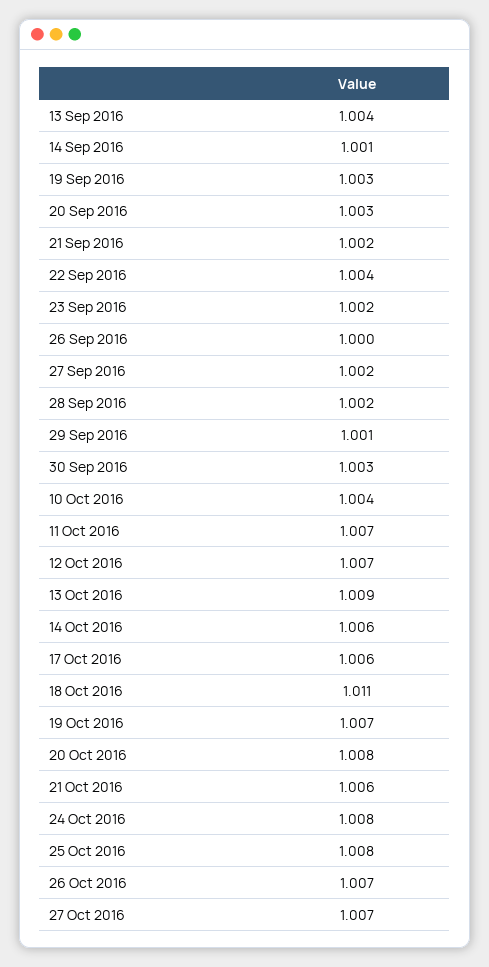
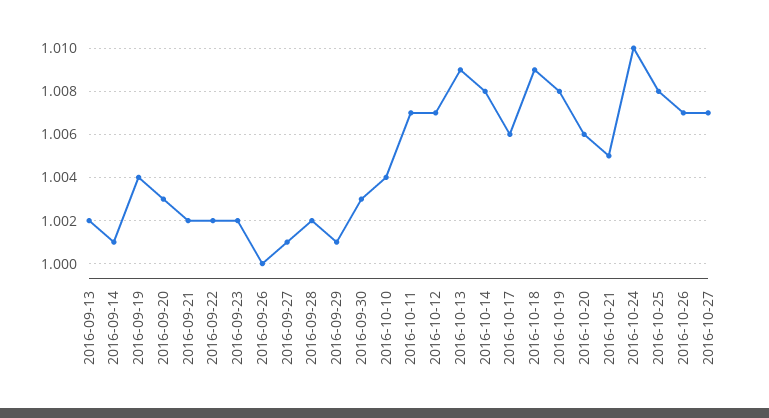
  {
-   "13 Sep 2016": 1.004,
+   "13 Sep 2016": 1.002,
    "14 Sep 2016": 1.001,
-   "19 Sep 2016": 1.003,
+   "19 Sep 2016": 1.004,
    "20 Sep 2016": 1.003,
    "21 Sep 2016": 1.002,
-   "22 Sep 2016": 1.004,
+   "22 Sep 2016": 1.002,
    "23 Sep 2016": 1.002,
    "26 Sep 2016": 1,
-   "27 Sep 2016": 1.002,
+   "27 Sep 2016": 1.001,
    "28 Sep 2016": 1.002,
    "29 Sep 2016": 1.001,
    "30 Sep 2016": 1.003,
    "10 Oct 2016": 1.004,
    "11 Oct 2016": 1.007,
    "12 Oct 2016": 1.007,
    "13 Oct 2016": 1.009,
-   "14 Oct 2016": 1.006,
+   "14 Oct 2016": 1.008,
    "17 Oct 2016": 1.006,
-   "18 Oct 2016": 1.011,
+   "18 Oct 2016": 1.009,
-   "19 Oct 2016": 1.007,
+   "19 Oct 2016": 1.008,
-   "20 Oct 2016": 1.008,
+   "20 Oct 2016": 1.006,
-   "21 Oct 2016": 1.006,
+   "21 Oct 2016": 1.005,
-   "24 Oct 2016": 1.008,
+   "24 Oct 2016": 1.01,
    "25 Oct 2016": 1.008,
    "26 Oct 2016": 1.007,
    "27 Oct 2016": 1.007
  }

